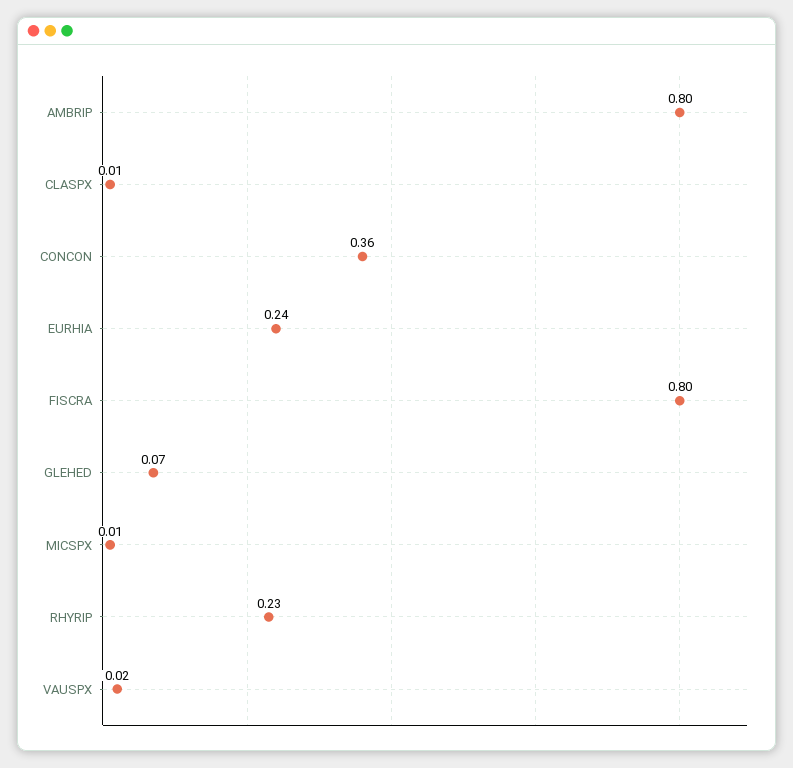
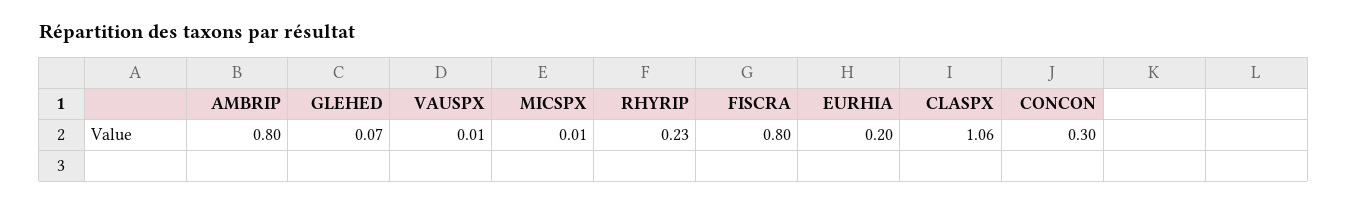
  {
    "AMBRIP": 0.8,
-   "CLASPX": 0.01,
+   "CLASPX": 1.06,
-   "CONCON": 0.36,
+   "CONCON": 0.3,
-   "EURHIA": 0.24,
+   "EURHIA": 0.2,
    "FISCRA": 0.8,
    "GLEHED": 0.07,
    "MICSPX": 0.01,
    "RHYRIP": 0.23,
-   "VAUSPX": 0.02
+   "VAUSPX": 0.01
  }

